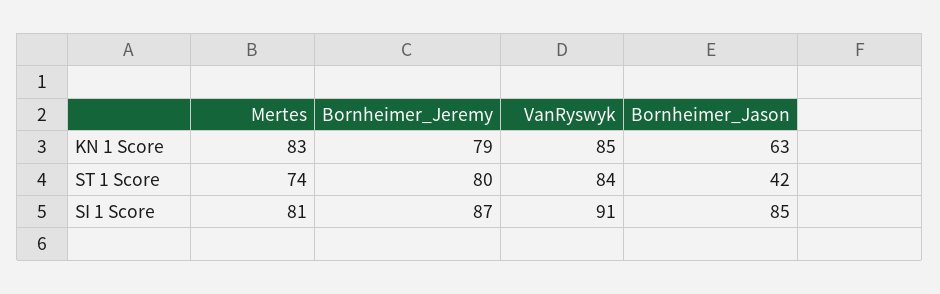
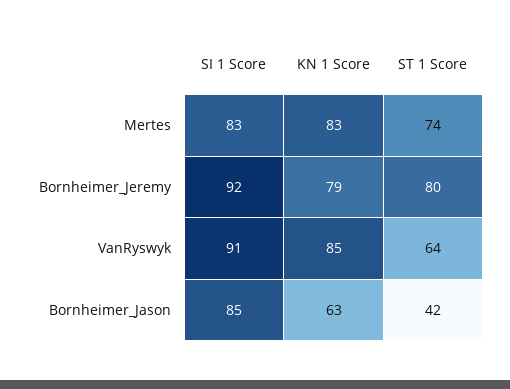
  {
    "Mertes": {
      "KN 1 Score": 83,
      "ST 1 Score": 74,
-     "SI 1 Score": 81
+     "SI 1 Score": 83
    },
    "Bornheimer_Jeremy": {
      "KN 1 Score": 79,
      "ST 1 Score": 80,
-     "SI 1 Score": 87
+     "SI 1 Score": 92
    },
    "VanRyswyk": {
      "KN 1 Score": 85,
-     "ST 1 Score": 84,
+     "ST 1 Score": 64,
      "SI 1 Score": 91
    },
    "Bornheimer_Jason": {
      "KN 1 Score": 63,
      "ST 1 Score": 42,
      "SI 1 Score": 85
    }
  }

